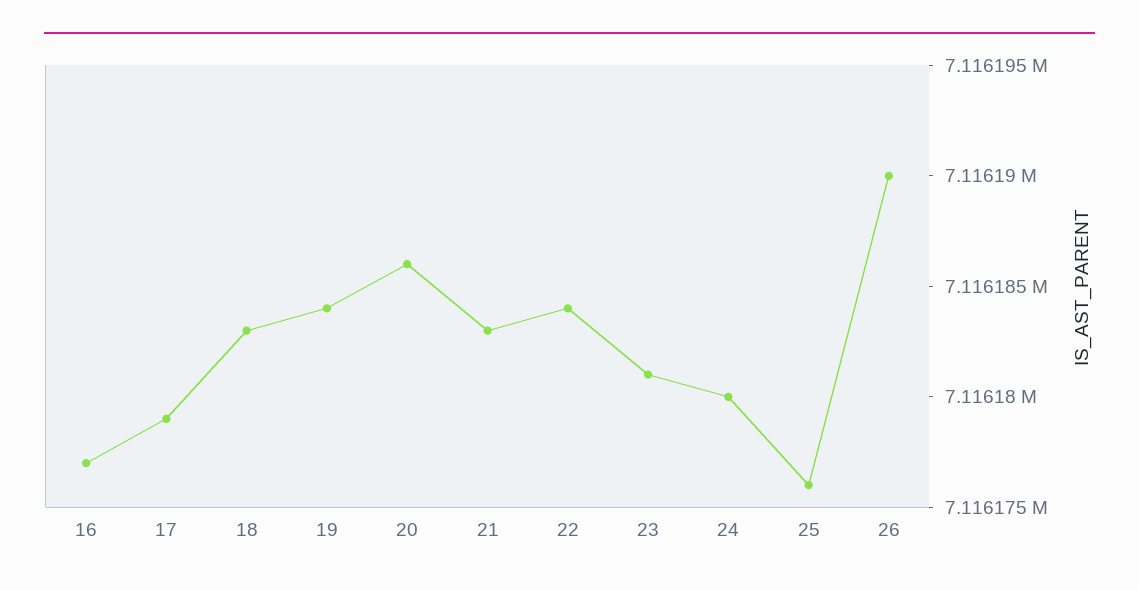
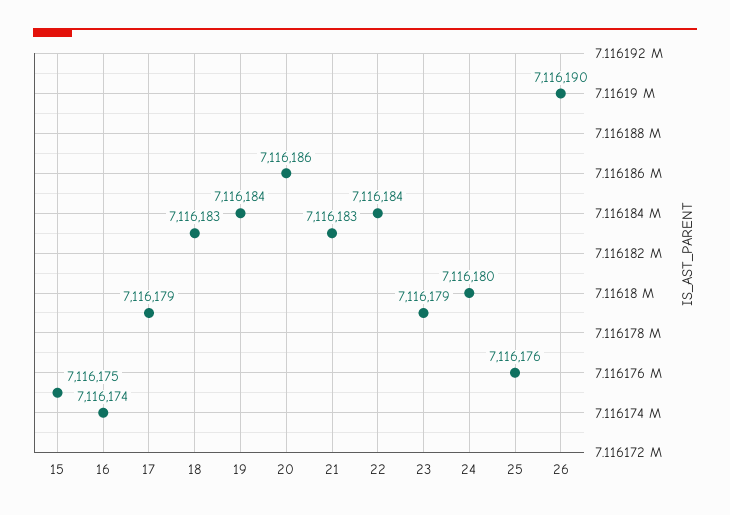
  {
-   "16": 7116177,
+   "16": 7116174,
    "17": 7116179,
    "18": 7116183,
    "19": 7116184,
    "20": 7116186,
    "21": 7116183,
    "22": 7116184,
-   "23": 7116181,
+   "23": 7116179,
    "24": 7116180,
    "25": 7116176,
-   "26": 7116190
+   "26": 7116190,
+   "15": 7116175
  }

